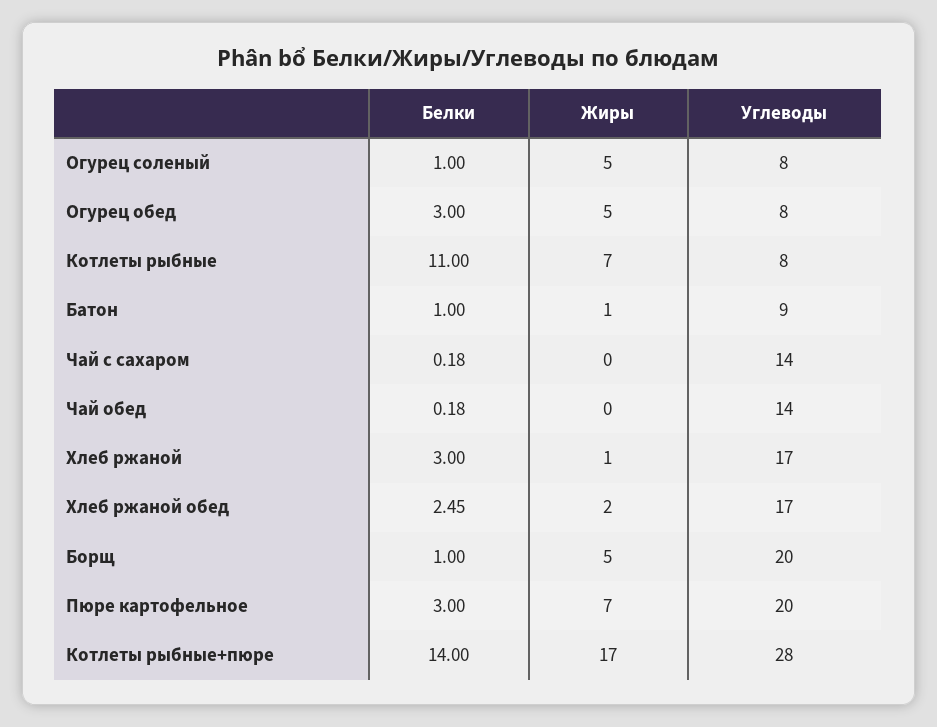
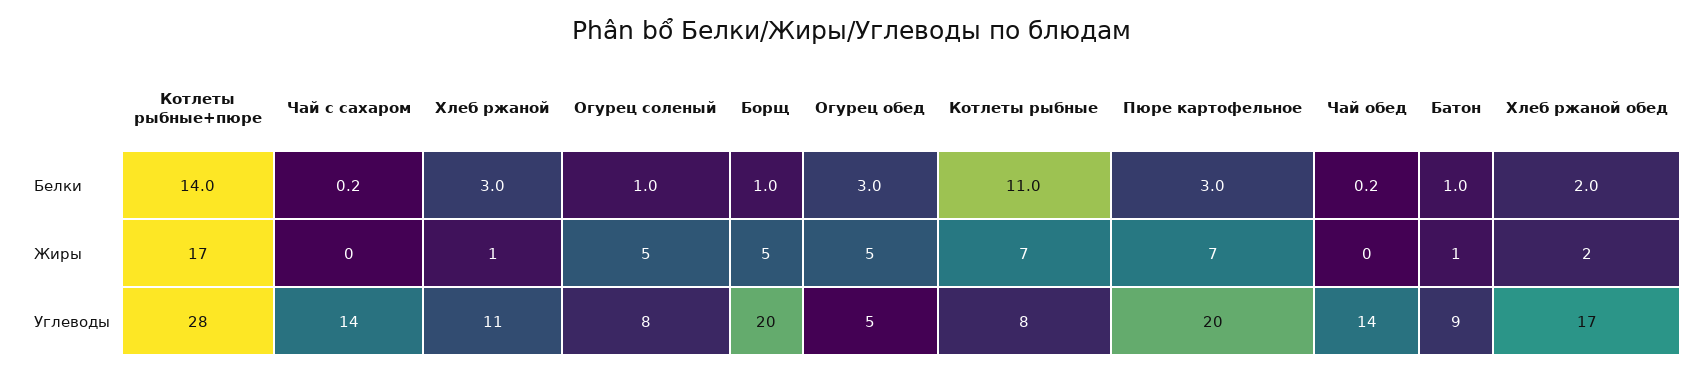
  {
    "Белки": {
      "Огурец соленый": 1,
      "Огурец обед": 3,
      "Котлеты рыбные": 11,
      "Батон": 1,
      "Чай с сахаром": 0.18,
      "Чай обед": 0.18,
      "Хлеб ржаной": 3,
-     "Хлеб ржаной обед": 2.45,
+     "Хлеб ржаной обед": 2,
      "Борщ": 1,
      "Пюре картофельное": 3,
      "Котлеты рыбные+пюре": 14
    },
    "Жиры": {
      "Огурец соленый": 5,
      "Огурец обед": 5,
      "Котлеты рыбные": 7,
      "Батон": 1,
      "Чай с сахаром": 0,
      "Чай обед": 0,
      "Хлеб ржаной": 1,
      "Хлеб ржаной обед": 2,
      "Борщ": 5,
      "Пюре картофельное": 7,
      "Котлеты рыбные+пюре": 17
    },
    "Углеводы": {
      "Огурец соленый": 8,
-     "Огурец обед": 8,
+     "Огурец обед": 5,
      "Котлеты рыбные": 8,
      "Батон": 9,
      "Чай с сахаром": 14,
      "Чай обед": 14,
-     "Хлеб ржаной": 17,
+     "Хлеб ржаной": 11,
      "Хлеб ржаной обед": 17,
      "Борщ": 20,
      "Пюре картофельное": 20,
      "Котлеты рыбные+пюре": 28
    }
  }

